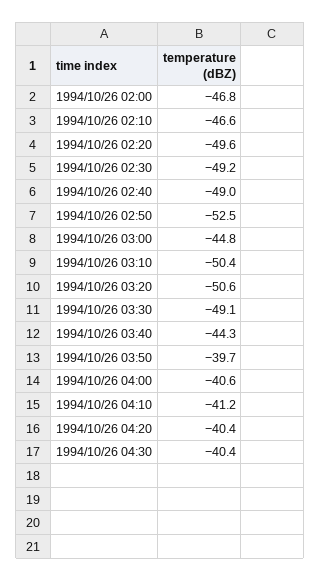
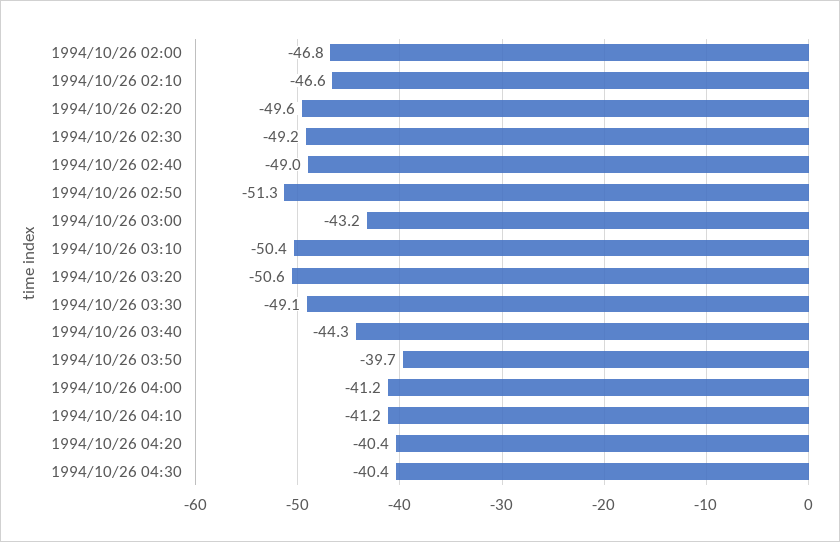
  {
    "1994/10/26 02:00": -46.8,
    "1994/10/26 02:10": -46.6,
    "1994/10/26 02:20": -49.6,
    "1994/10/26 02:30": -49.2,
    "1994/10/26 02:40": -49,
-   "1994/10/26 02:50": -52.5,
+   "1994/10/26 02:50": -51.3,
-   "1994/10/26 03:00": -44.8,
+   "1994/10/26 03:00": -43.2,
    "1994/10/26 03:10": -50.4,
    "1994/10/26 03:20": -50.6,
    "1994/10/26 03:30": -49.1,
    "1994/10/26 03:40": -44.3,
    "1994/10/26 03:50": -39.7,
-   "1994/10/26 04:00": -40.6,
+   "1994/10/26 04:00": -41.2,
    "1994/10/26 04:10": -41.2,
    "1994/10/26 04:20": -40.4,
    "1994/10/26 04:30": -40.4
  }

